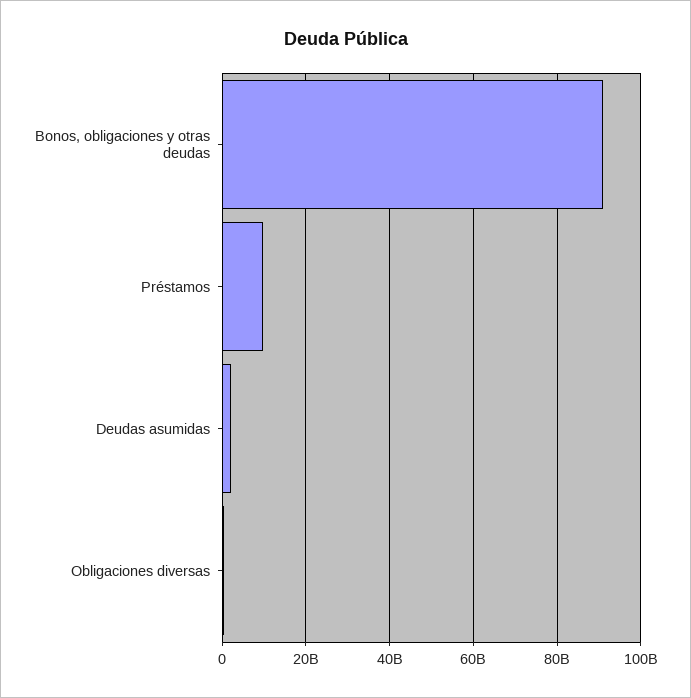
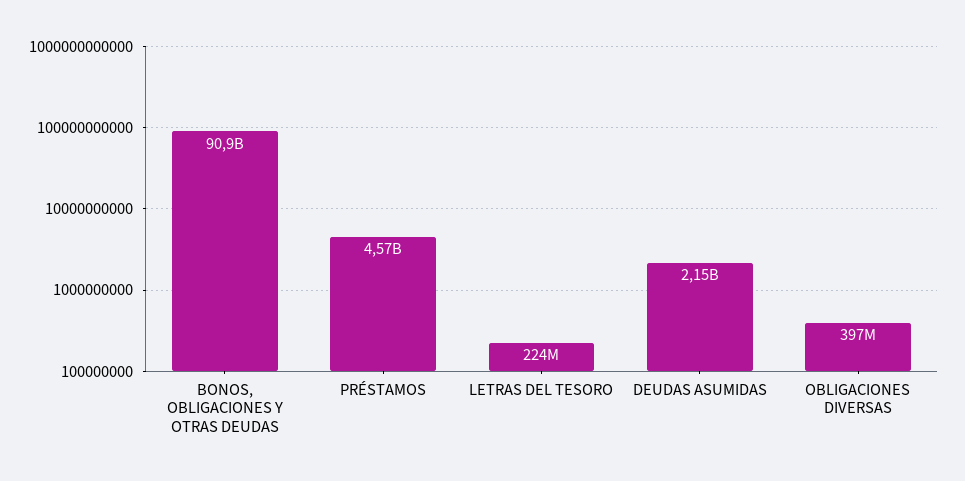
  {
    "Bonos, obligaciones y otras deudas": 90900000000,
-   "Préstamos": 10000000000,
+   "Préstamos": 4570000000,
    "Deudas asumidas": 2150000000,
-   "Obligaciones diversas": 397000000
+   "Obligaciones diversas": 397000000,
+   "LETRAS DEL TESORO": 224000000
  }

